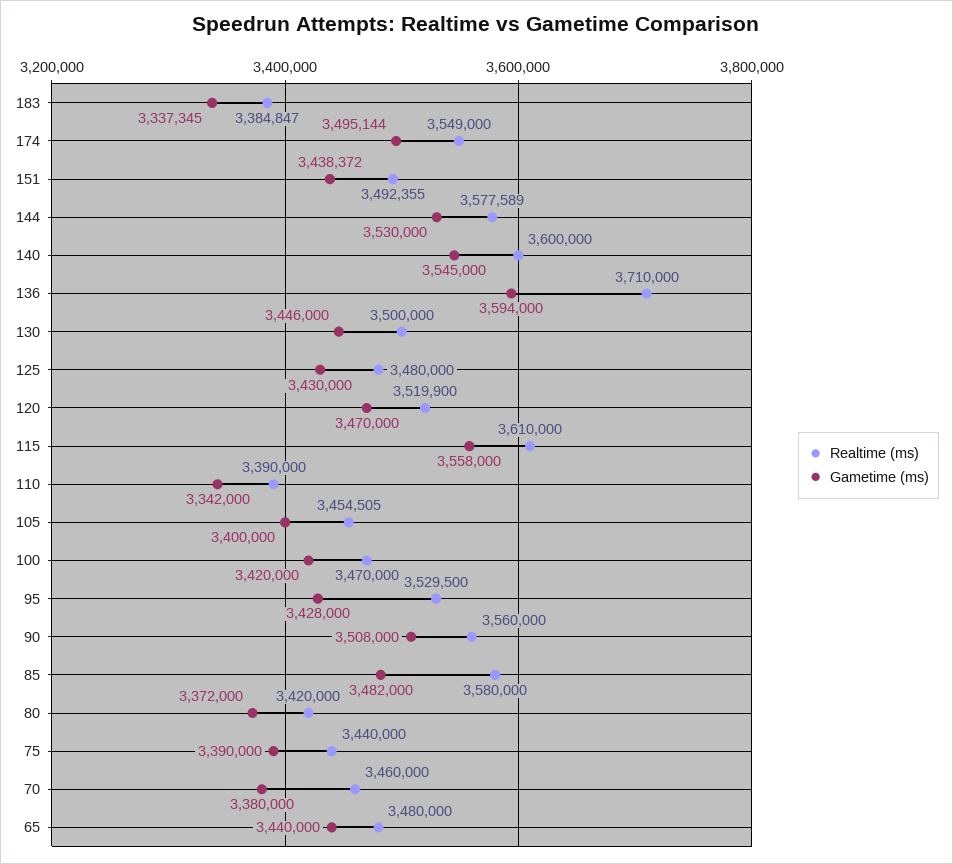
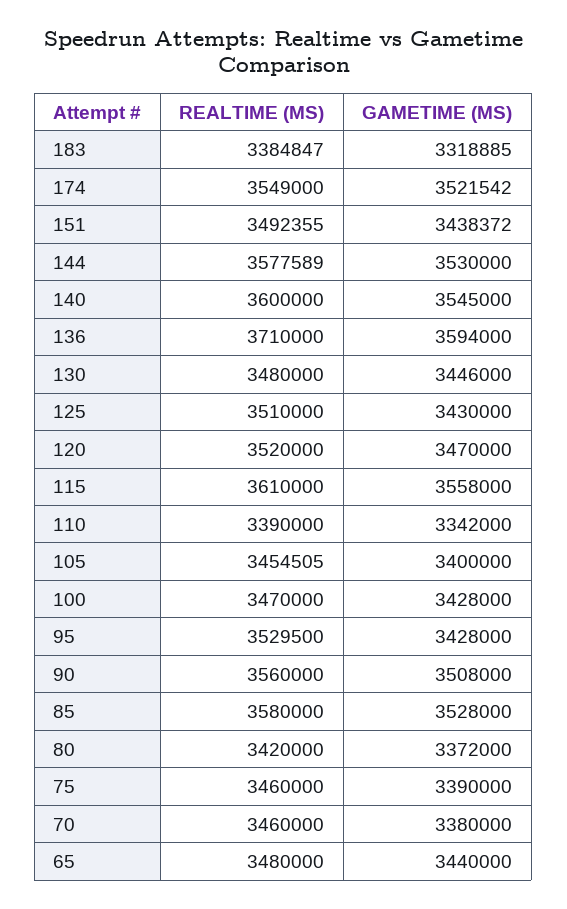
  {
    "Realtime (ms)": {
      "183": 3384847,
      "174": 3549000,
      "151": 3492355,
      "144": 3577589,
      "140": 3600000,
      "136": 3710000,
-     "130": 3500000,
+     "130": 3480000,
-     "125": 3480000,
+     "125": 3510000,
-     "120": 3519900,
+     "120": 3520000,
      "115": 3610000,
      "110": 3390000,
      "105": 3454505,
      "100": 3470000,
      "95": 3529500,
      "90": 3560000,
      "85": 3580000,
      "80": 3420000,
-     "75": 3440000,
+     "75": 3460000,
      "70": 3460000,
      "65": 3480000
    },
    "Gametime (ms)": {
-     "183": 3337345,
+     "183": 3318885,
-     "174": 3495144,
+     "174": 3521542,
      "151": 3438372,
      "144": 3530000,
      "140": 3545000,
      "136": 3594000,
      "130": 3446000,
      "125": 3430000,
      "120": 3470000,
      "115": 3558000,
      "110": 3342000,
      "105": 3400000,
-     "100": 3420000,
+     "100": 3428000,
      "95": 3428000,
      "90": 3508000,
-     "85": 3482000,
+     "85": 3528000,
      "80": 3372000,
      "75": 3390000,
      "70": 3380000,
      "65": 3440000
    }
  }

